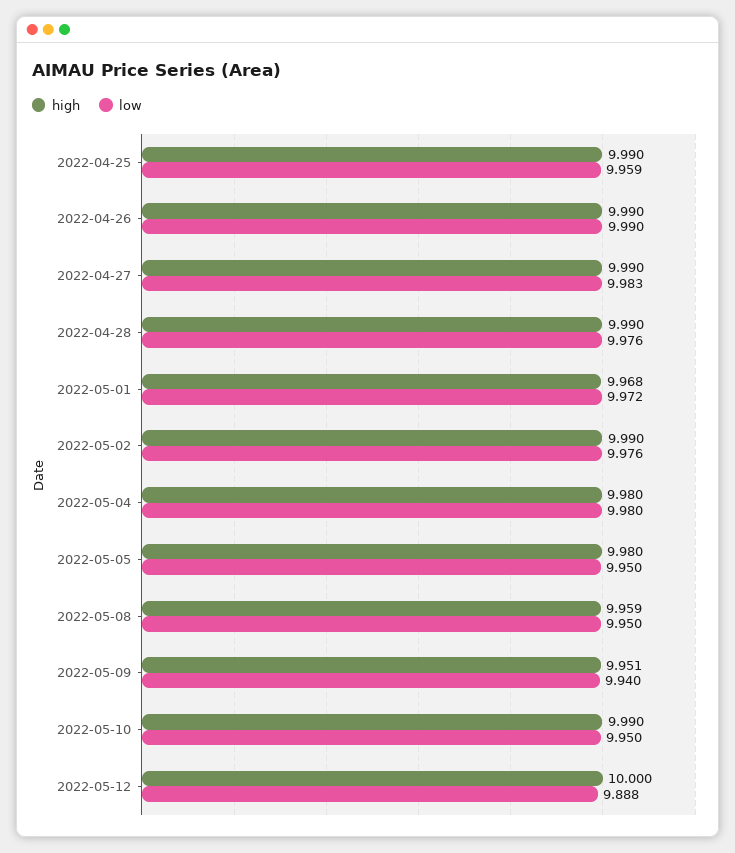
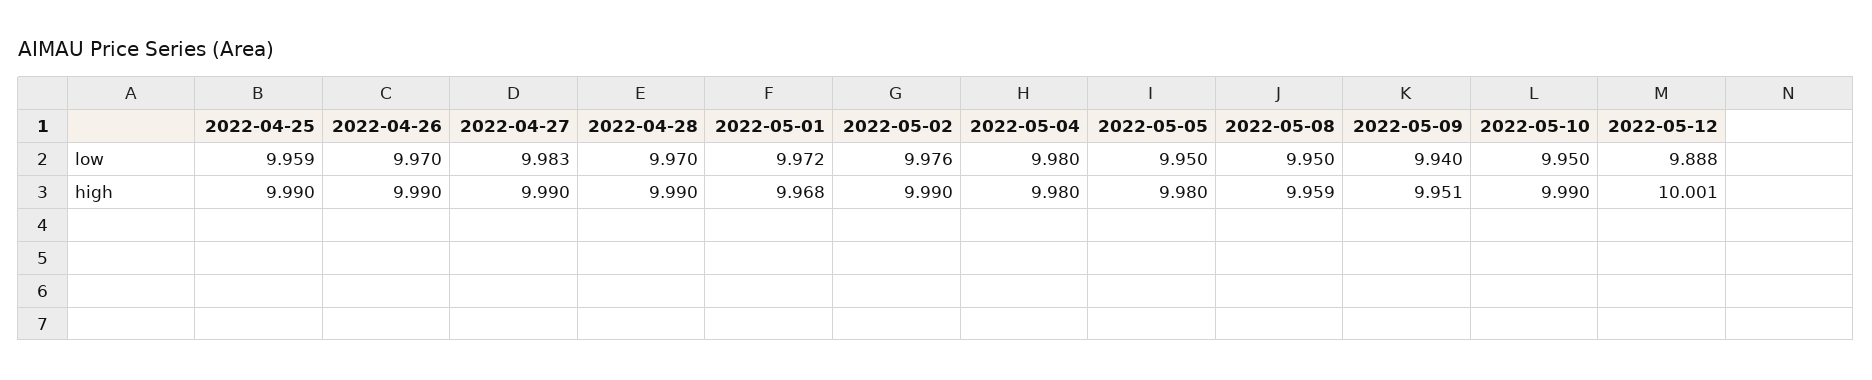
  {
    "high": {
      "2022-04-25": 9.99,
      "2022-04-26": 9.99,
      "2022-04-27": 9.99,
      "2022-04-28": 9.99,
      "2022-05-01": 9.968,
      "2022-05-02": 9.99,
      "2022-05-04": 9.98,
      "2022-05-05": 9.98,
      "2022-05-08": 9.959,
      "2022-05-09": 9.951,
      "2022-05-10": 9.99,
-     "2022-05-12": 10
+     "2022-05-12": 10.001
    },
    "low": {
      "2022-04-25": 9.959,
-     "2022-04-26": 9.99,
+     "2022-04-26": 9.97,
      "2022-04-27": 9.983,
-     "2022-04-28": 9.976,
+     "2022-04-28": 9.97,
      "2022-05-01": 9.972,
      "2022-05-02": 9.976,
      "2022-05-04": 9.98,
      "2022-05-05": 9.95,
      "2022-05-08": 9.95,
      "2022-05-09": 9.94,
      "2022-05-10": 9.95,
      "2022-05-12": 9.888
    }
  }

